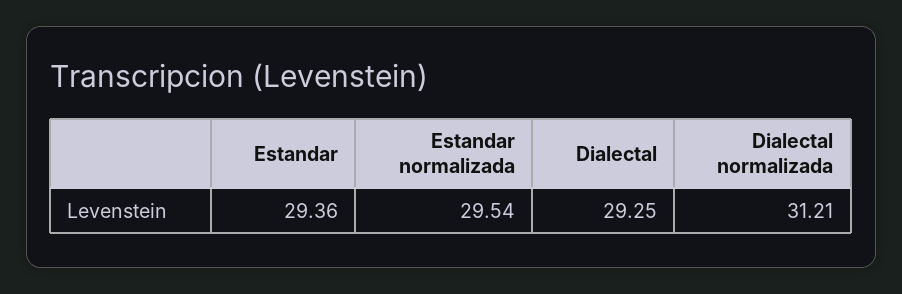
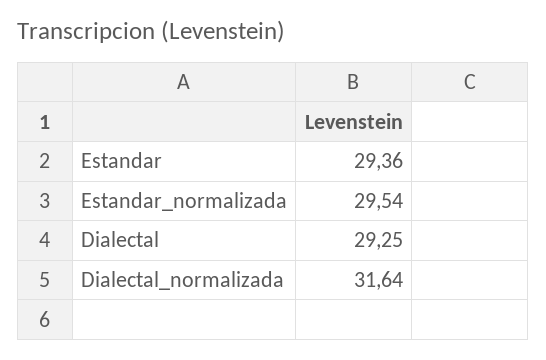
  {
    "Estandar": 29.36,
    "Estandar normalizada": 29.54,
    "Dialectal": 29.25,
-   "Dialectal normalizada": 31.21
+   "Dialectal normalizada": 31.64
  }

